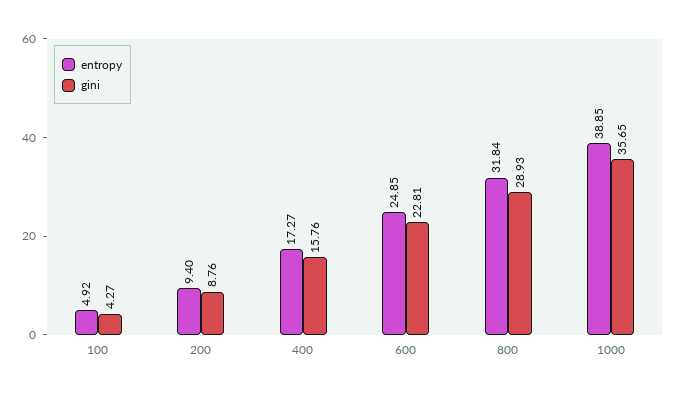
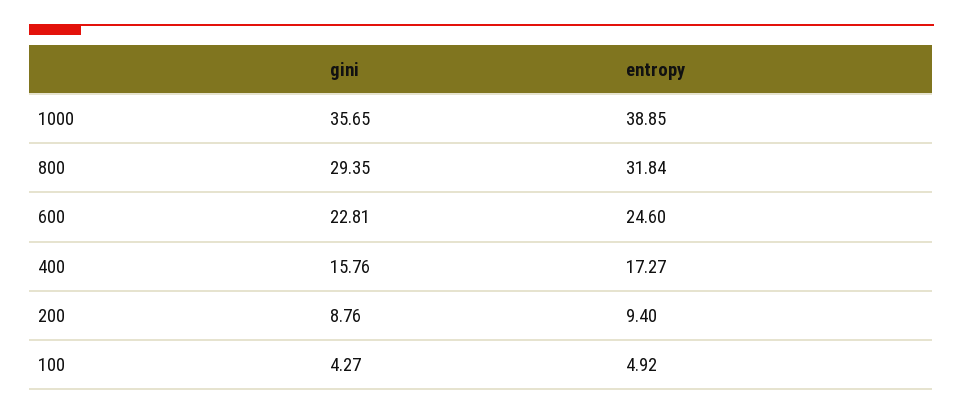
  {
    "entropy": {
      "100": 4.92,
      "200": 9.4,
      "400": 17.27,
-     "600": 24.85,
+     "600": 24.6,
      "800": 31.84,
      "1000": 38.85
    },
    "gini": {
      "100": 4.27,
      "200": 8.76,
      "400": 15.76,
      "600": 22.81,
-     "800": 28.93,
+     "800": 29.35,
      "1000": 35.65
    }
  }

